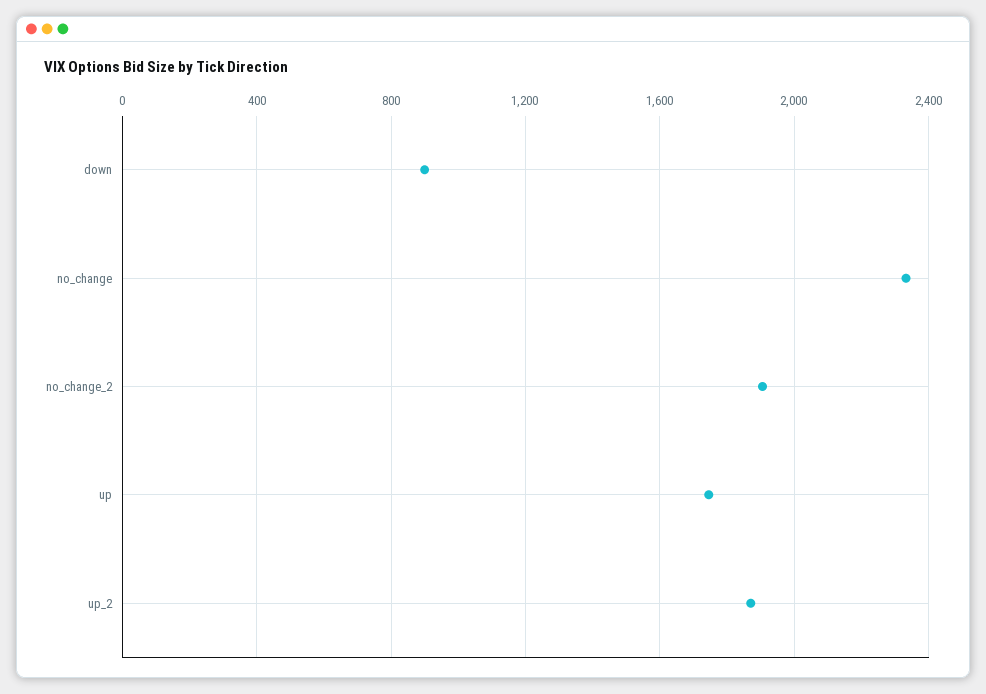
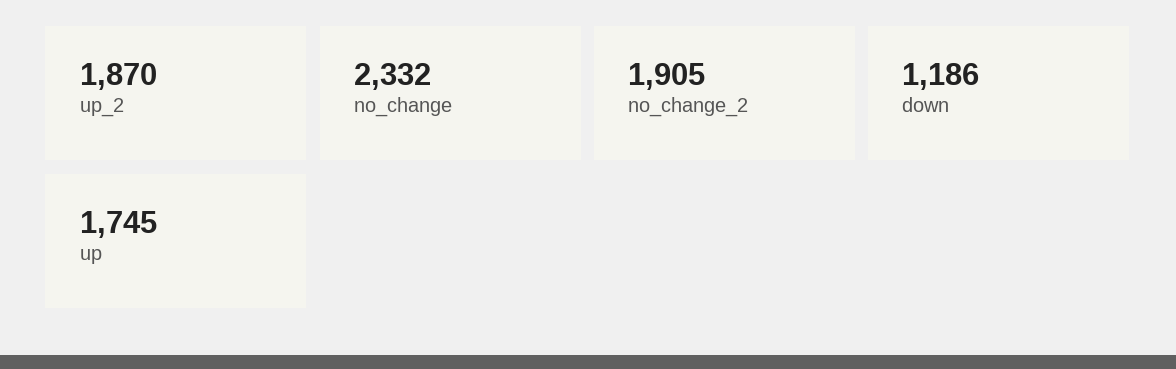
  {
-   "down": 900,
+   "down": 1186,
    "no_change": 2332,
    "no_change_2": 1905,
    "up": 1745,
    "up_2": 1870
  }

